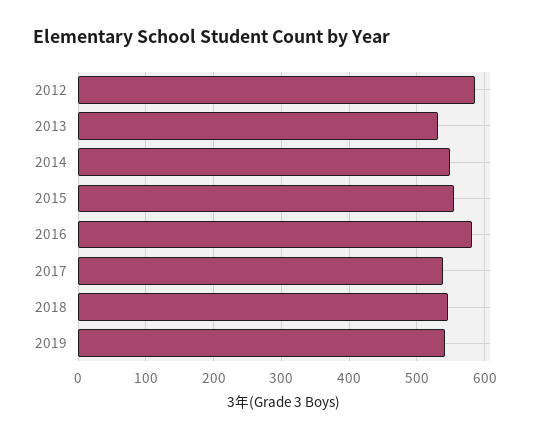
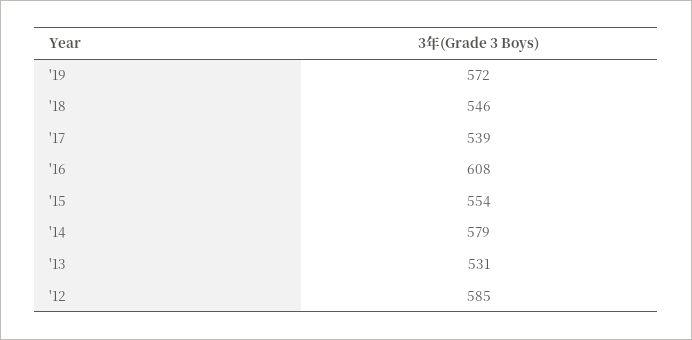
  {
    "2012": 585,
    "2013": 531,
-   "2014": 550,
+   "2014": 579,
    "2015": 554,
-   "2016": 580,
+   "2016": 608,
    "2017": 539,
    "2018": 546,
-   "2019": 540
+   "2019": 572
  }

